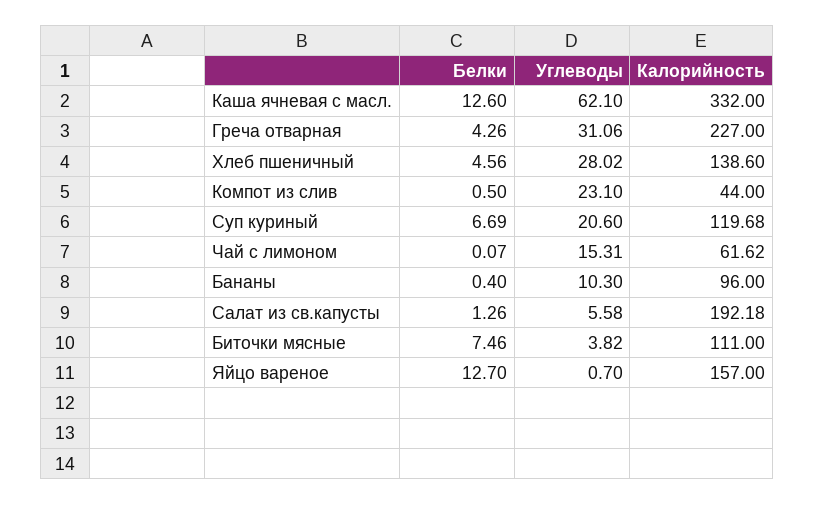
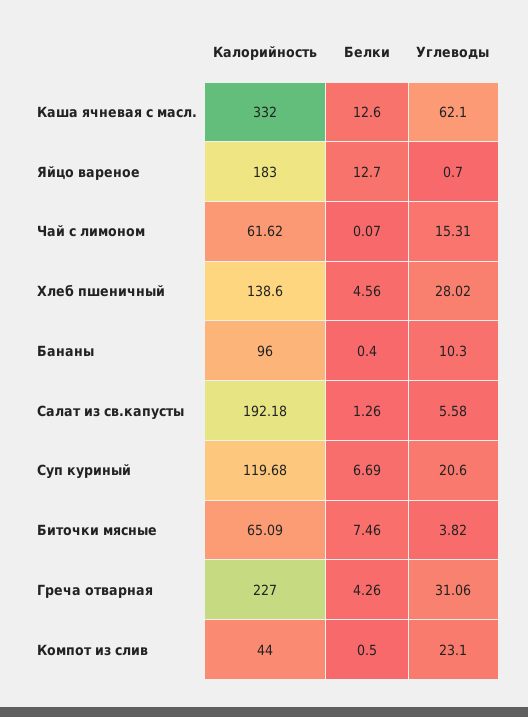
  {
    "Белки": {
      "Каша ячневая с масл.": 12.6,
      "Греча отварная": 4.26,
      "Хлеб пшеничный": 4.56,
      "Компот из слив": 0.5,
      "Суп куриный": 6.69,
      "Чай с лимоном": 0.07,
      "Бананы": 0.4,
      "Салат из св.капусты": 1.26,
      "Биточки мясные": 7.46,
      "Яйцо вареное": 12.7
    },
    "Углеводы": {
      "Каша ячневая с масл.": 62.1,
      "Греча отварная": 31.06,
      "Хлеб пшеничный": 28.02,
      "Компот из слив": 23.1,
      "Суп куриный": 20.6,
      "Чай с лимоном": 15.31,
      "Бананы": 10.3,
      "Салат из св.капусты": 5.58,
      "Биточки мясные": 3.82,
      "Яйцо вареное": 0.7
    },
    "Калорийность": {
      "Каша ячневая с масл.": 332,
      "Греча отварная": 227,
      "Хлеб пшеничный": 138.6,
      "Компот из слив": 44,
      "Суп куриный": 119.68,
      "Чай с лимоном": 61.62,
      "Бананы": 96,
      "Салат из св.капусты": 192.18,
-     "Биточки мясные": 111,
+     "Биточки мясные": 65.09,
-     "Яйцо вареное": 157
+     "Яйцо вареное": 183
    }
  }

